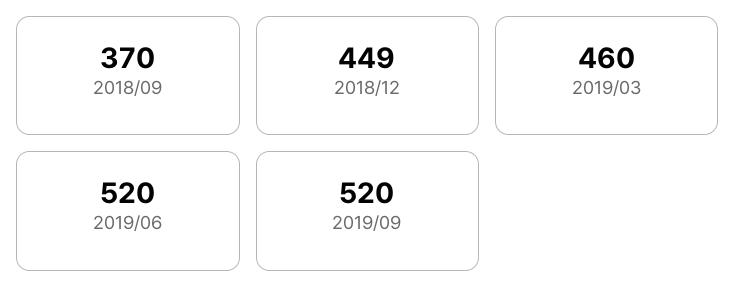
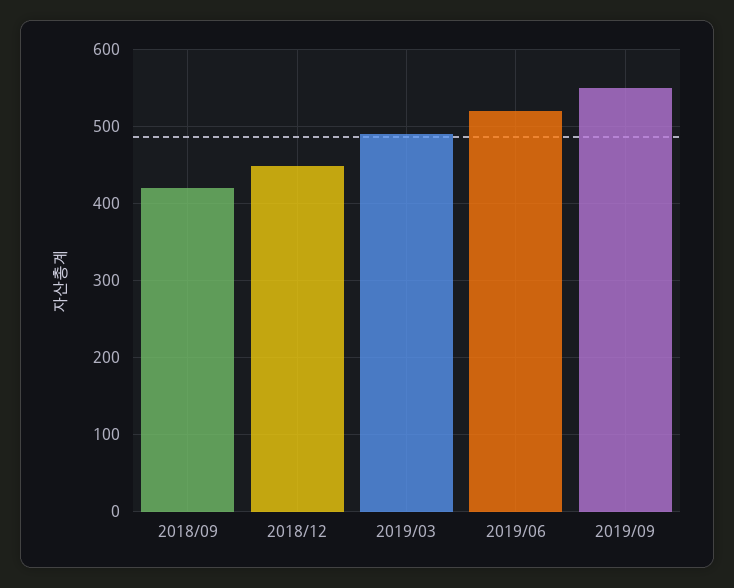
  {
-   "2018/09": 370,
+   "2018/09": 420,
    "2018/12": 449,
-   "2019/03": 460,
+   "2019/03": 490,
    "2019/06": 520,
-   "2019/09": 520
+   "2019/09": 550
  }

